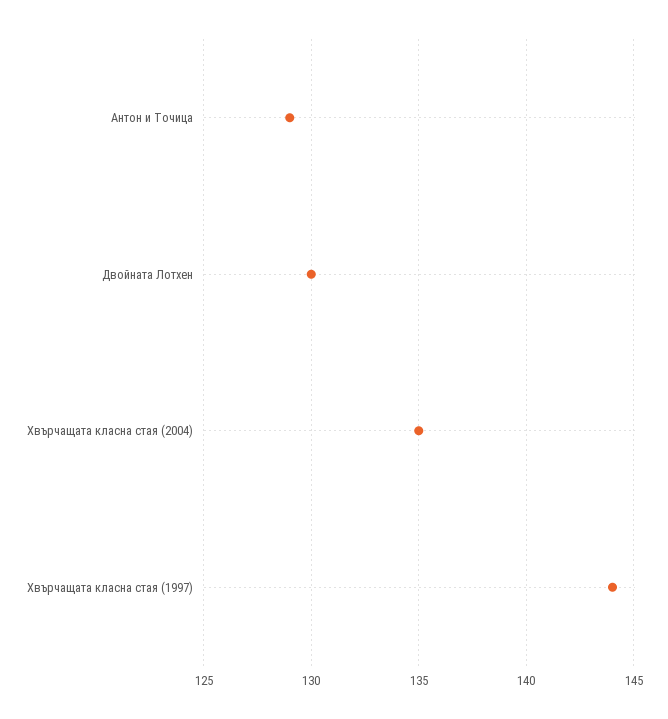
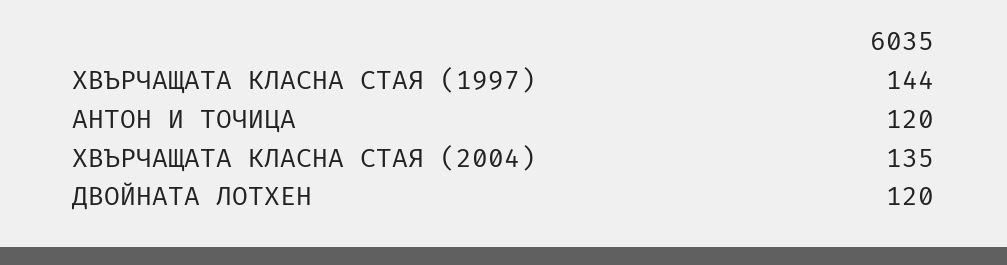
  {
-   "Антон и Точица": 129,
+   "Антон и Точица": 120,
-   "Двойната Лотхен": 130,
+   "Двойната Лотхен": 120,
    "Хвърчащата класна стая (2004)": 135,
    "Хвърчащата класна стая (1997)": 144
  }

